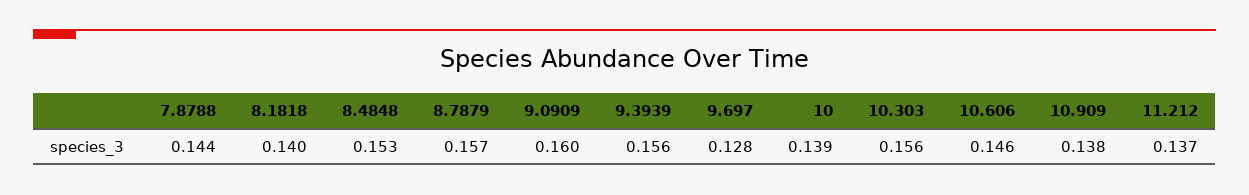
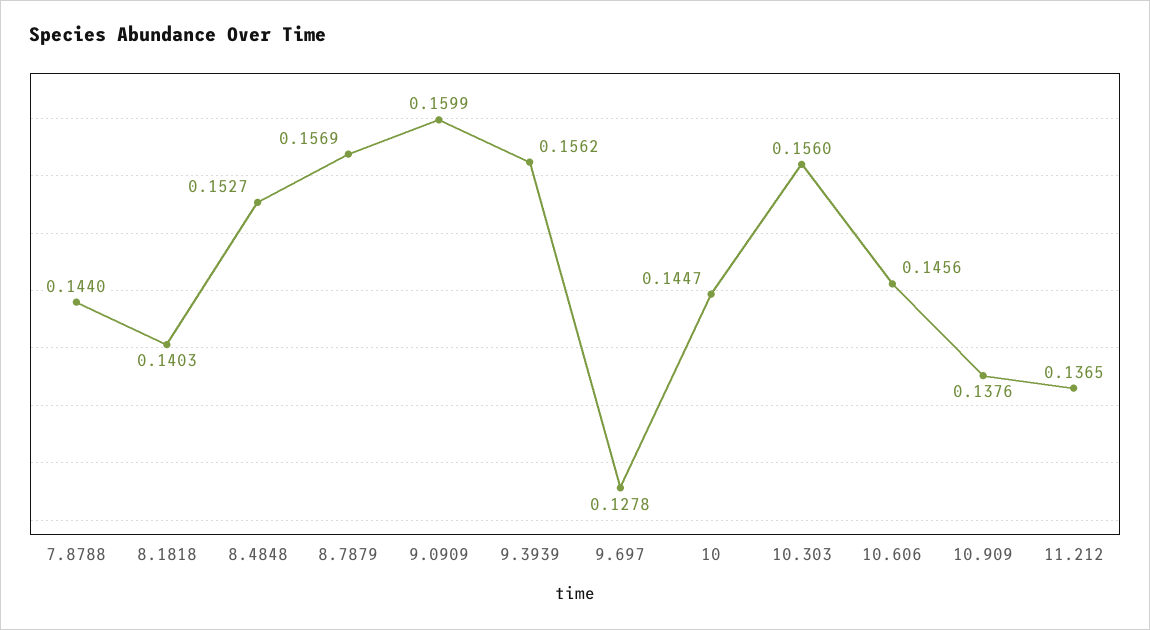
  {
    "7.8788": 0.144,
    "8.1818": 0.1403,
    "8.4848": 0.1527,
    "8.7879": 0.1569,
    "9.0909": 0.1599,
    "9.3939": 0.1562,
    "9.697": 0.1278,
-   "10": 0.139,
+   "10": 0.1447,
    "10.303": 0.156,
    "10.606": 0.1456,
    "10.909": 0.1376,
    "11.212": 0.1365
  }

